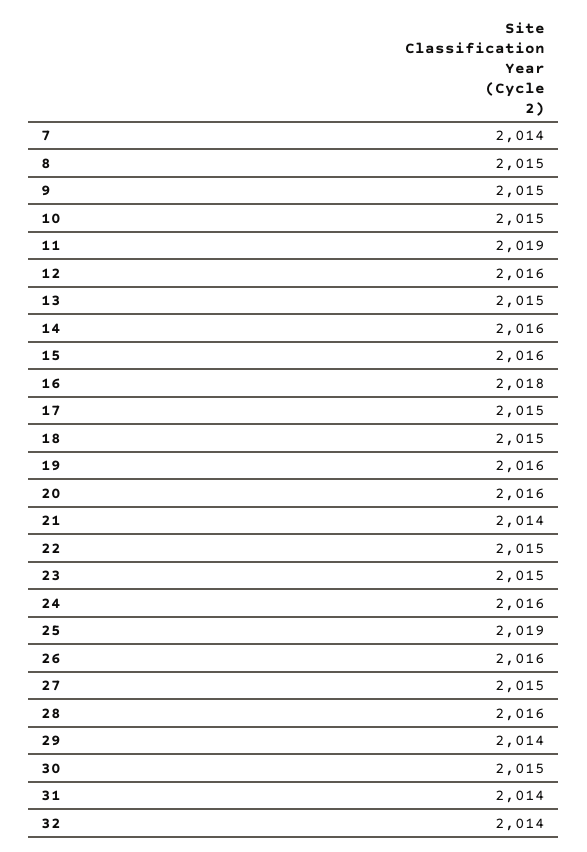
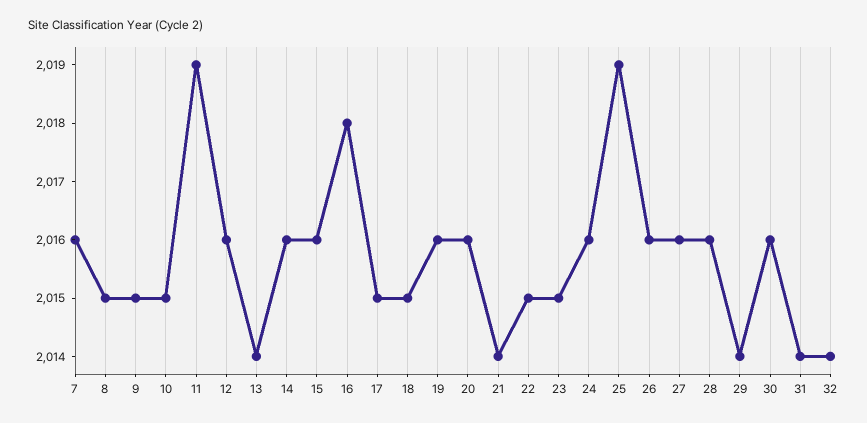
  {
-   "7": 2014,
+   "7": 2016,
    "8": 2015,
    "9": 2015,
    "10": 2015,
    "11": 2019,
    "12": 2016,
-   "13": 2015,
+   "13": 2014,
    "14": 2016,
    "15": 2016,
    "16": 2018,
    "17": 2015,
    "18": 2015,
    "19": 2016,
    "20": 2016,
    "21": 2014,
    "22": 2015,
    "23": 2015,
    "24": 2016,
    "25": 2019,
    "26": 2016,
-   "27": 2015,
+   "27": 2016,
    "28": 2016,
    "29": 2014,
-   "30": 2015,
+   "30": 2016,
    "31": 2014,
    "32": 2014
  }

